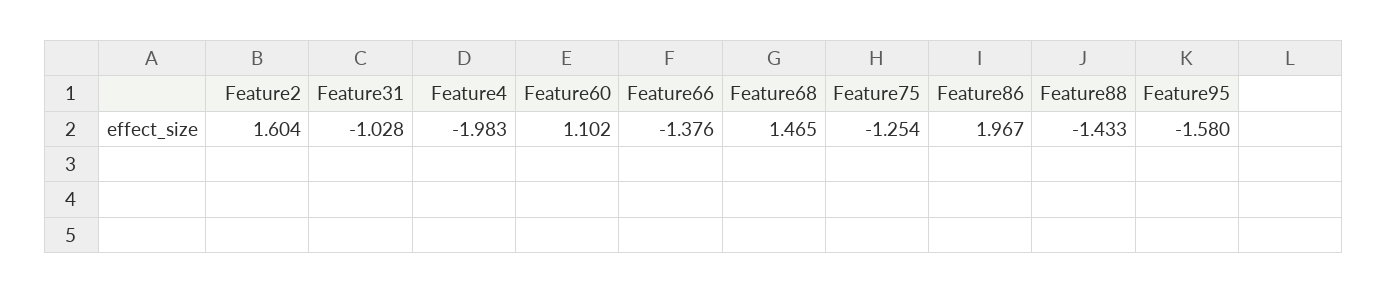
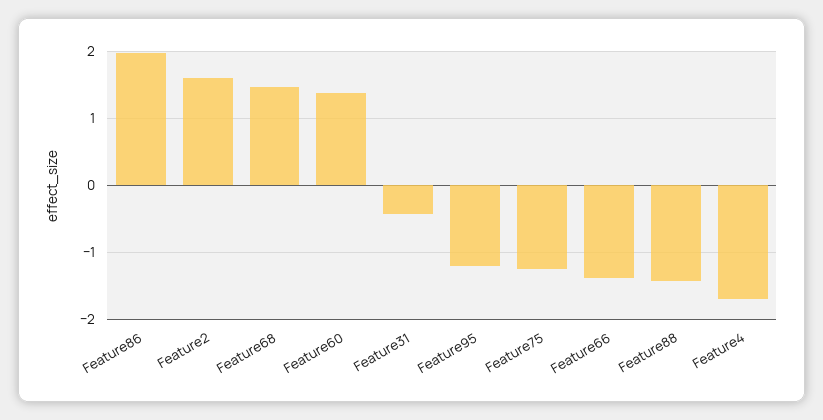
  {
    "Feature2": 1.604,
-   "Feature31": -1.028,
+   "Feature31": -0.4,
-   "Feature4": -1.983,
+   "Feature4": -1.7,
-   "Feature60": 1.102,
+   "Feature60": 1.4,
    "Feature66": -1.376,
    "Feature68": 1.465,
    "Feature75": -1.254,
    "Feature86": 1.967,
    "Feature88": -1.433,
-   "Feature95": -1.58
+   "Feature95": -1.2
  }

